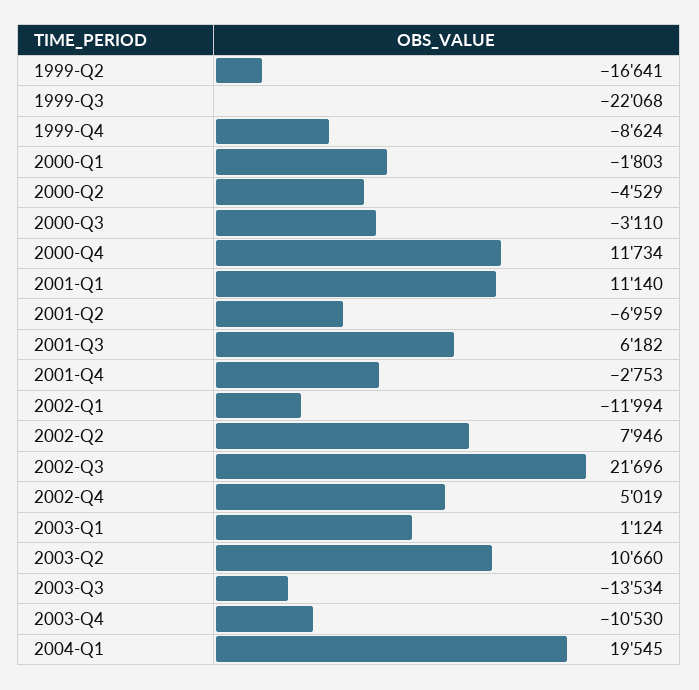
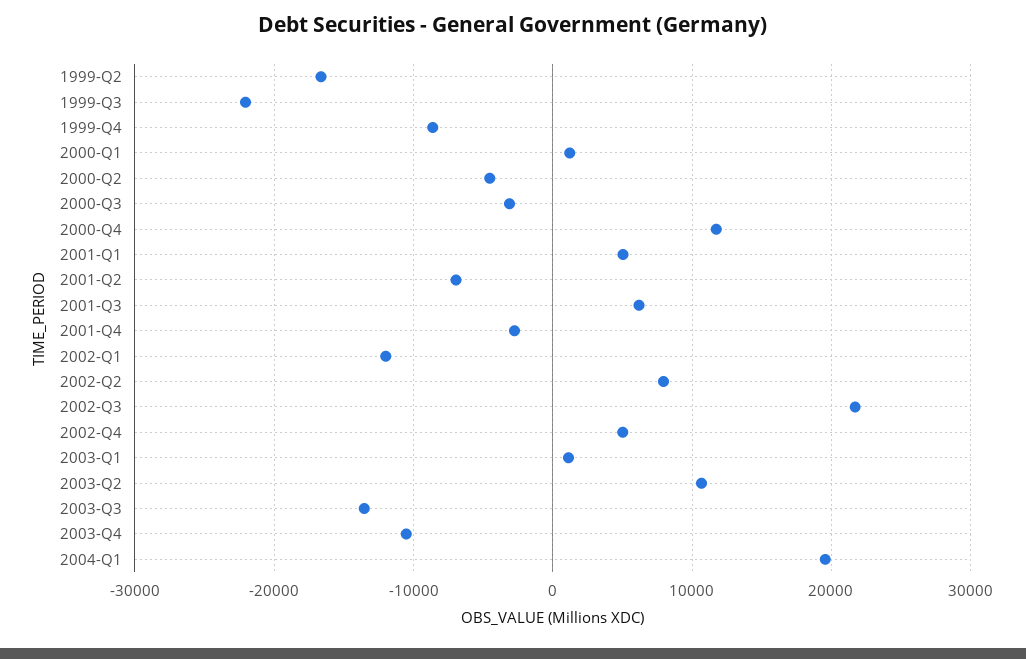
  {
    "1999-Q2": -16641,
    "1999-Q3": -22068,
    "1999-Q4": -8624,
-   "2000-Q1": -1803,
+   "2000-Q1": 1000,
    "2000-Q2": -4529,
    "2000-Q3": -3110,
    "2000-Q4": 11734,
-   "2001-Q1": 11140,
+   "2001-Q1": 5000,
    "2001-Q2": -6959,
    "2001-Q3": 6182,
    "2001-Q4": -2753,
    "2002-Q1": -11994,
    "2002-Q2": 7946,
    "2002-Q3": 21696,
    "2002-Q4": 5019,
    "2003-Q1": 1124,
    "2003-Q2": 10660,
    "2003-Q3": -13534,
    "2003-Q4": -10530,
    "2004-Q1": 19545
  }

